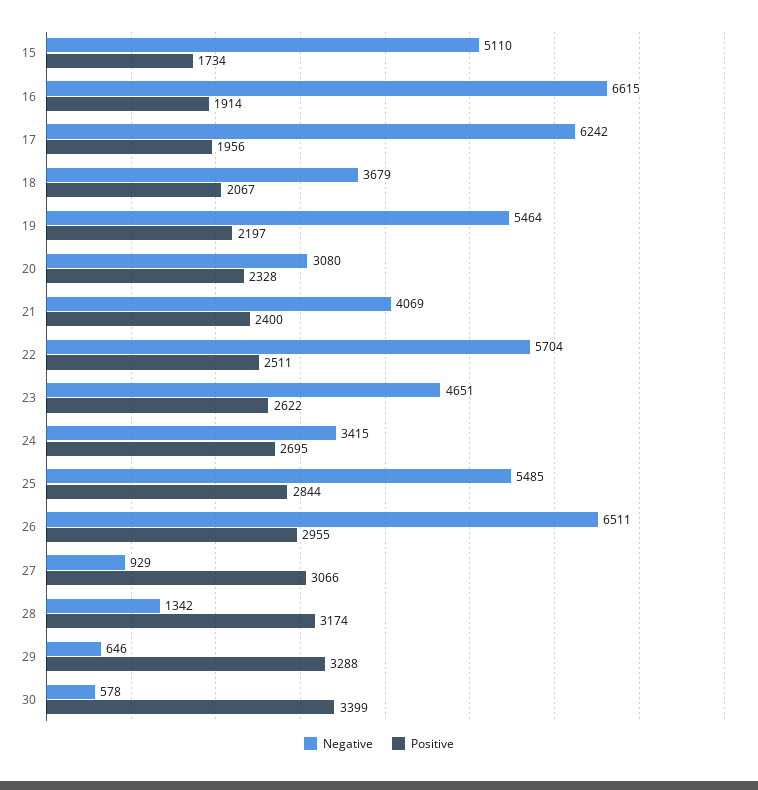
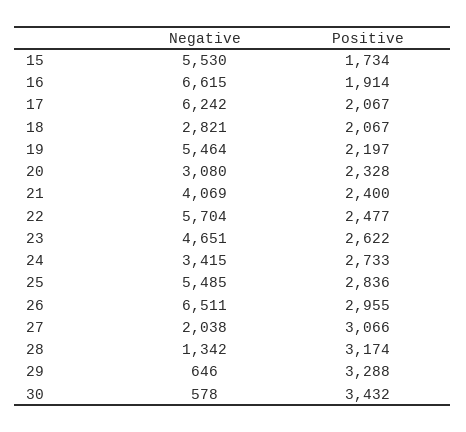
  {
    "Negative": {
-     "15": 5110,
+     "15": 5530,
      "16": 6615,
      "17": 6242,
-     "18": 3679,
+     "18": 2821,
      "19": 5464,
      "20": 3080,
      "21": 4069,
      "22": 5704,
      "23": 4651,
      "24": 3415,
      "25": 5485,
      "26": 6511,
-     "27": 929,
+     "27": 2038,
      "28": 1342,
      "29": 646,
      "30": 578
    },
    "Positive": {
      "15": 1734,
      "16": 1914,
-     "17": 1956,
+     "17": 2067,
      "18": 2067,
      "19": 2197,
      "20": 2328,
      "21": 2400,
-     "22": 2511,
+     "22": 2477,
      "23": 2622,
-     "24": 2695,
+     "24": 2733,
-     "25": 2844,
+     "25": 2836,
      "26": 2955,
      "27": 3066,
      "28": 3174,
      "29": 3288,
-     "30": 3399
+     "30": 3432
    }
  }

